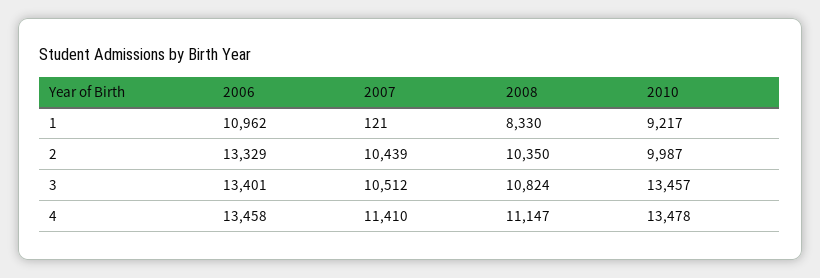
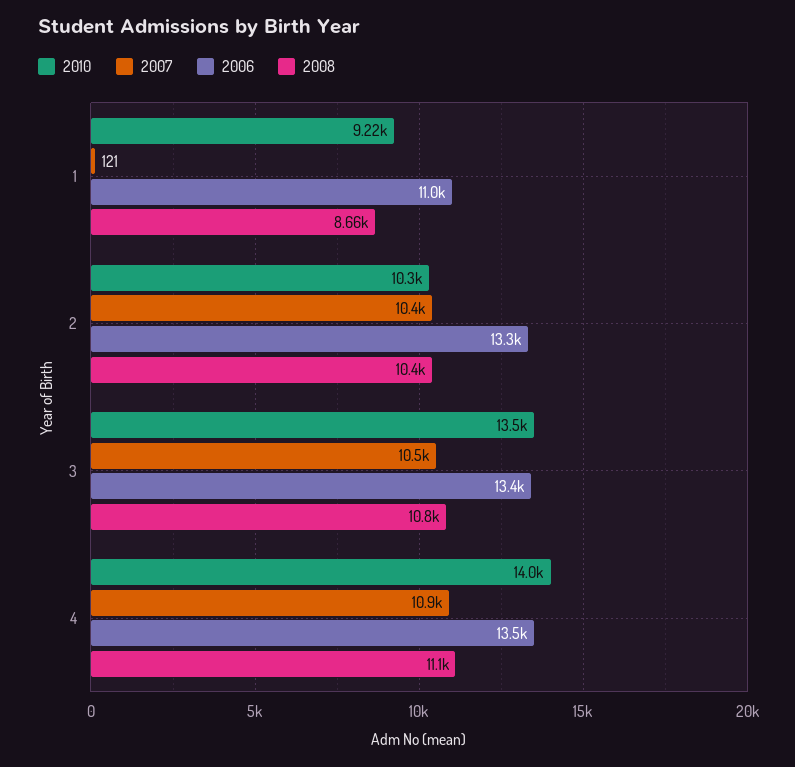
  {
    "2006": {
      "1": 10962,
      "2": 13329,
      "3": 13401,
      "4": 13458
    },
    "2007": {
      "1": 121,
      "2": 10439,
      "3": 10512,
-     "4": 11410
+     "4": 10900
    },
    "2008": {
-     "1": 8330,
+     "1": 8660,
      "2": 10350,
      "3": 10824,
      "4": 11147
    },
    "2010": {
      "1": 9217,
-     "2": 9987,
+     "2": 10300,
      "3": 13457,
-     "4": 13478
+     "4": 14000
    }
  }

